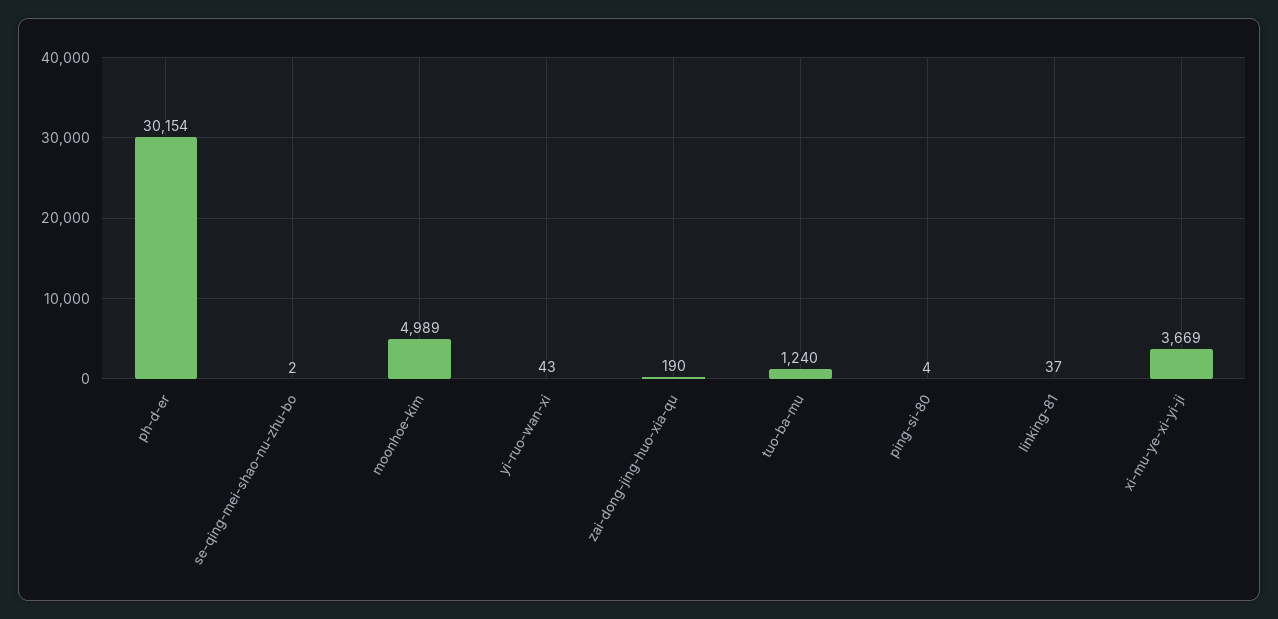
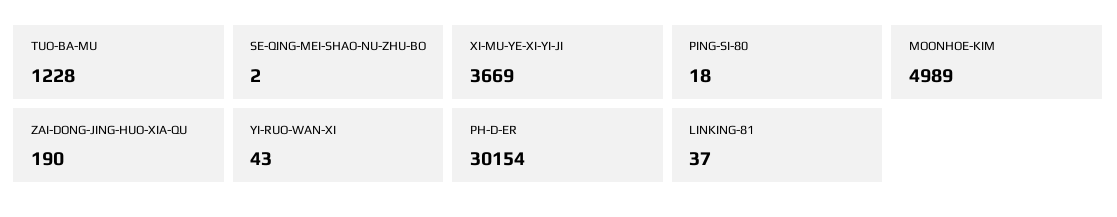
  {
    "ph-d-er": 30154,
    "se-qing-mei-shao-nu-zhu-bo": 2,
    "moonhoe-kim": 4989,
    "yi-ruo-wan-xi": 43,
    "zai-dong-jing-huo-xia-qu": 190,
-   "tuo-ba-mu": 1240,
+   "tuo-ba-mu": 1228,
-   "ping-si-80": 4,
+   "ping-si-80": 18,
    "linking-81": 37,
    "xi-mu-ye-xi-yi-ji": 3669
  }

